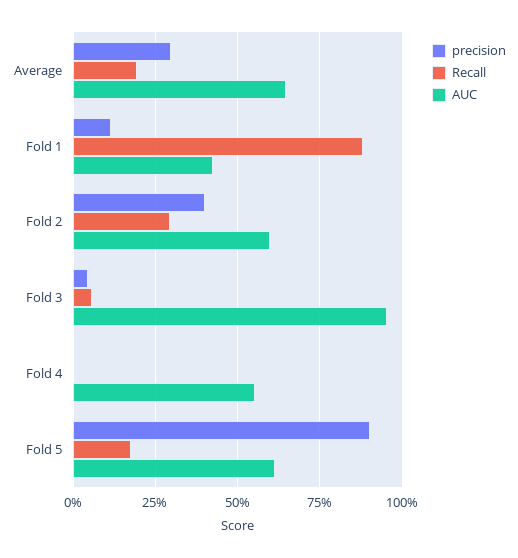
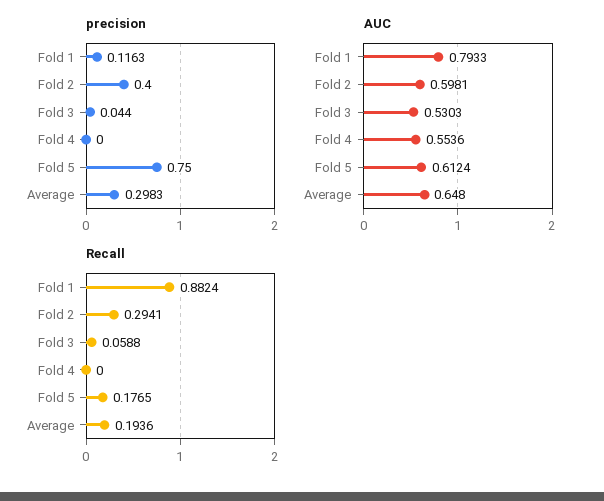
  {
    "precision": {
      "Average": 0.2983,
      "Fold 1": 0.1163,
      "Fold 2": 0.4,
      "Fold 3": 0.044,
      "Fold 4": 0,
-     "Fold 5": 0.9
+     "Fold 5": 0.75
    },
    "Recall": {
      "Average": 0.1936,
      "Fold 1": 0.8824,
      "Fold 2": 0.2941,
      "Fold 3": 0.0588,
      "Fold 4": 0,
      "Fold 5": 0.1765
    },
    "AUC": {
      "Average": 0.648,
-     "Fold 1": 0.425,
+     "Fold 1": 0.7933,
      "Fold 2": 0.5981,
-     "Fold 3": 0.95,
+     "Fold 3": 0.5303,
      "Fold 4": 0.5536,
      "Fold 5": 0.6124
    }
  }

